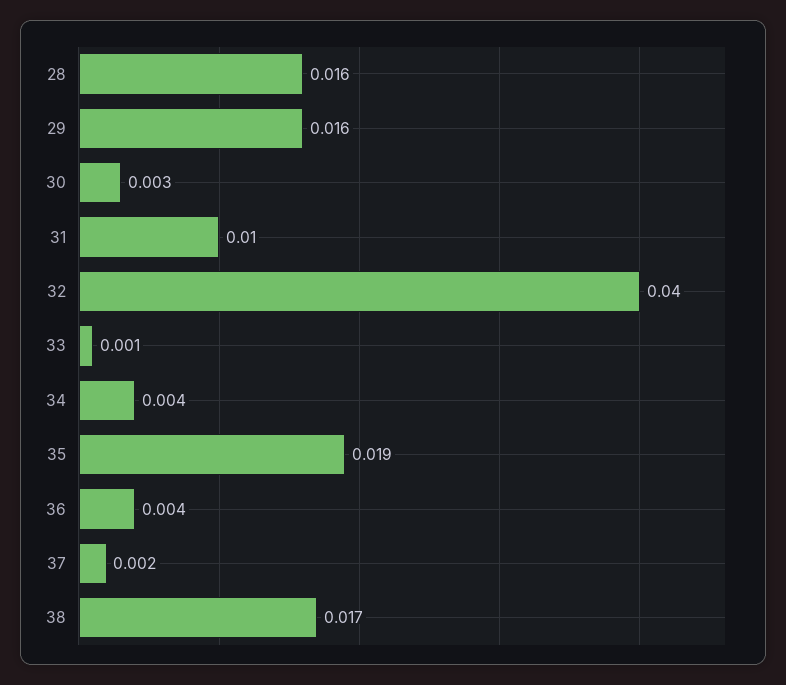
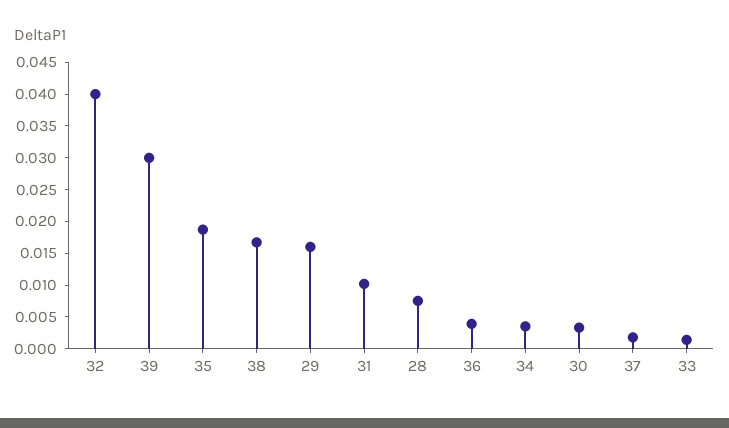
  {
-   "28": 0.016,
+   "28": 0.0075,
    "29": 0.016,
    "30": 0.003,
    "31": 0.01,
    "32": 0.04,
    "33": 0.001,
    "34": 0.004,
    "35": 0.019,
    "36": 0.004,
    "37": 0.002,
-   "38": 0.017
+   "38": 0.017,
+   "39": 0.03
  }

